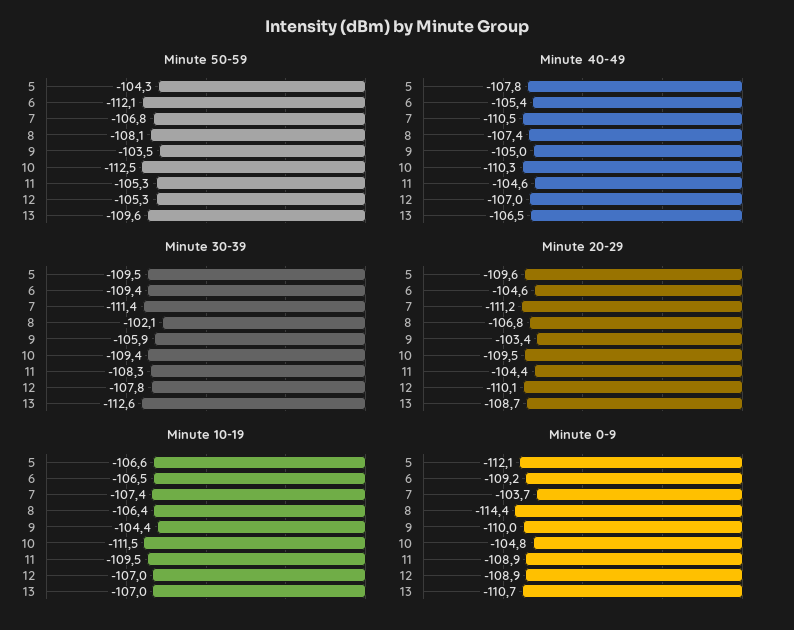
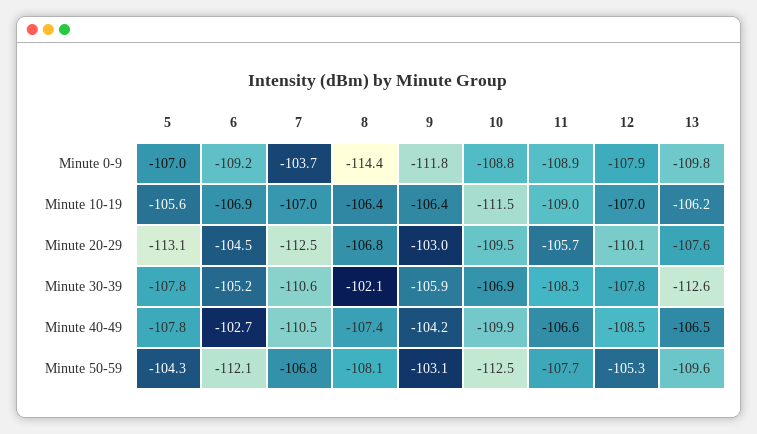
  {
    "Minute 50-59": {
      "5": -104.3,
      "6": -112.1,
      "7": -106.8,
      "8": -108.1,
-     "9": -103.5,
+     "9": -103.1,
      "10": -112.5,
-     "11": -105.3,
+     "11": -107.7,
      "12": -105.3,
      "13": -109.6
    },
    "Minute 40-49": {
      "5": -107.8,
-     "6": -105.4,
+     "6": -102.7,
      "7": -110.5,
      "8": -107.4,
-     "9": -105,
+     "9": -104.2,
-     "10": -110.3,
+     "10": -109.9,
-     "11": -104.6,
+     "11": -106.6,
-     "12": -107,
+     "12": -108.5,
      "13": -106.5
    },
    "Minute 30-39": {
-     "5": -109.5,
+     "5": -107.8,
-     "6": -109.4,
+     "6": -105.2,
-     "7": -111.4,
+     "7": -110.6,
      "8": -102.1,
      "9": -105.9,
-     "10": -109.4,
+     "10": -106.9,
      "11": -108.3,
      "12": -107.8,
      "13": -112.6
    },
    "Minute 20-29": {
-     "5": -109.6,
+     "5": -113.1,
-     "6": -104.6,
+     "6": -104.5,
-     "7": -111.2,
+     "7": -112.5,
      "8": -106.8,
-     "9": -103.4,
+     "9": -103,
      "10": -109.5,
-     "11": -104.4,
+     "11": -105.7,
      "12": -110.1,
-     "13": -108.7
+     "13": -107.6
    },
    "Minute 10-19": {
-     "5": -106.6,
+     "5": -105.6,
-     "6": -106.5,
+     "6": -106.9,
-     "7": -107.4,
+     "7": -107,
      "8": -106.4,
-     "9": -104.4,
+     "9": -106.4,
      "10": -111.5,
-     "11": -109.5,
+     "11": -109,
      "12": -107,
-     "13": -107
+     "13": -106.2
    },
    "Minute 0-9": {
-     "5": -112.1,
+     "5": -107,
      "6": -109.2,
      "7": -103.7,
      "8": -114.4,
-     "9": -110,
+     "9": -111.8,
-     "10": -104.8,
+     "10": -108.8,
      "11": -108.9,
-     "12": -108.9,
+     "12": -107.9,
-     "13": -110.7
+     "13": -109.8
    }
  }

